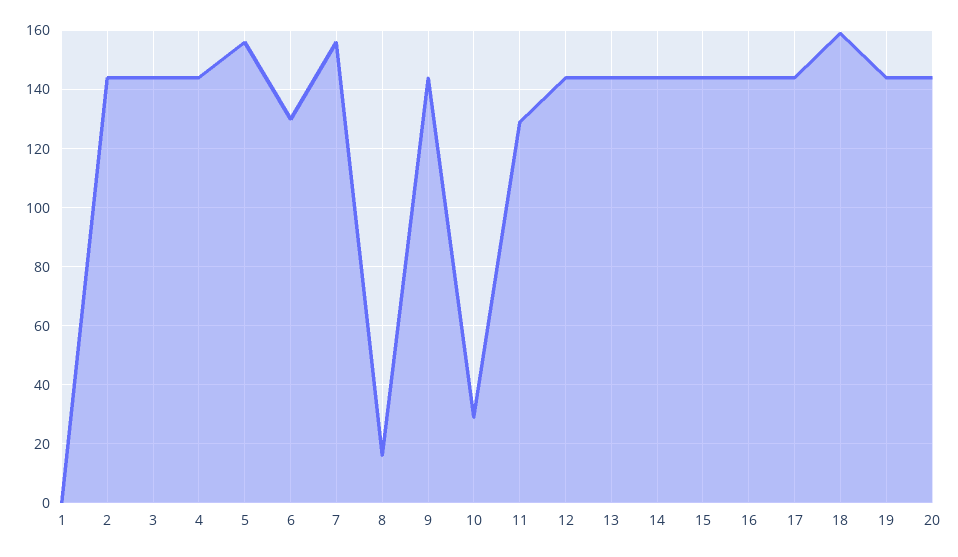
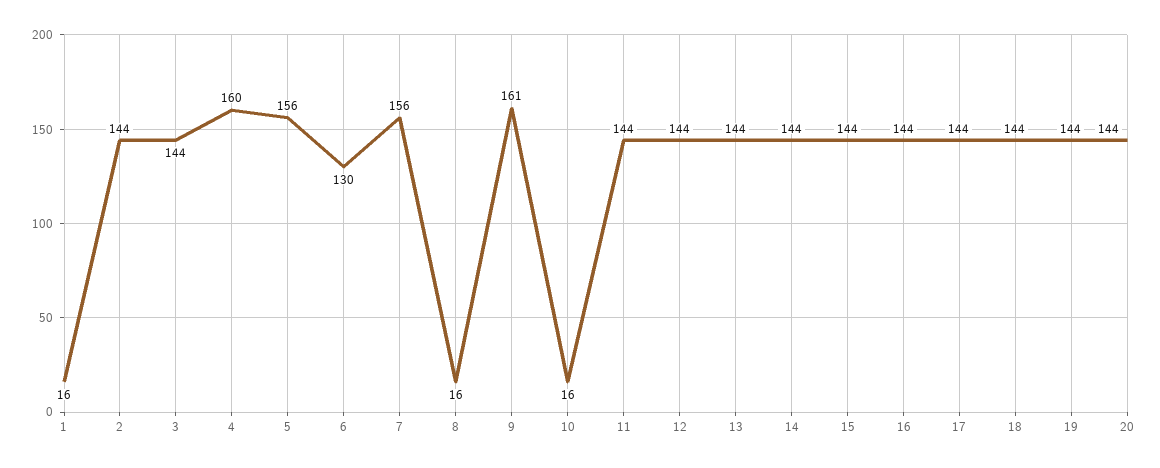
  {
-   "1": 0,
+   "1": 16,
    "2": 144,
    "3": 144,
-   "4": 145,
+   "4": 160,
    "5": 156,
    "6": 130,
    "7": 156,
    "8": 16,
-   "9": 145,
+   "9": 161,
-   "10": 30,
+   "10": 16,
-   "11": 130,
+   "11": 144,
    "12": 144,
    "13": 144,
    "14": 144,
    "15": 144,
    "16": 144,
    "17": 144,
-   "18": 160,
+   "18": 144,
    "19": 144,
    "20": 144
  }

